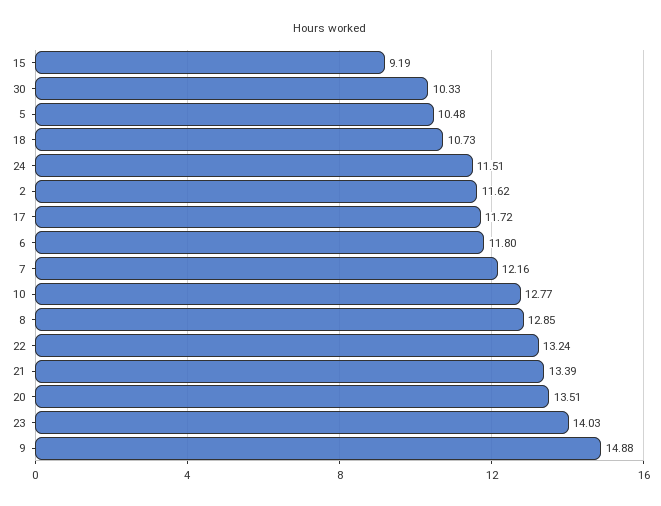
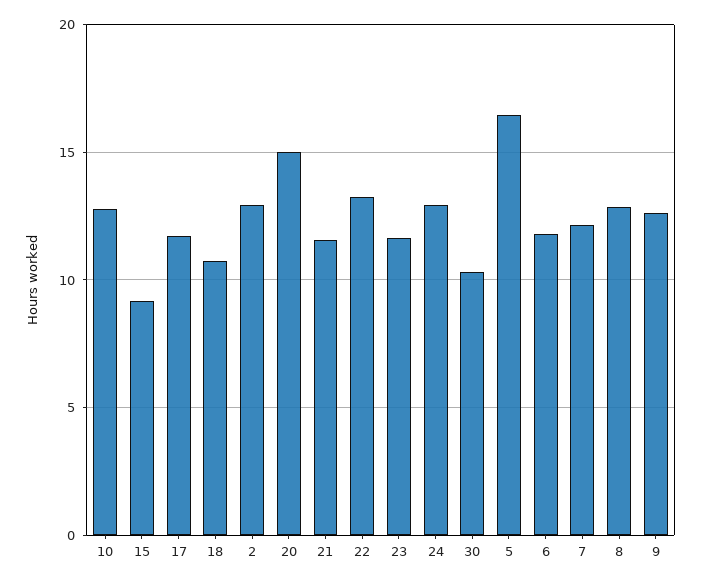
  {
    "15": 9.19,
    "30": 10.33,
-   "5": 10.48,
+   "5": 16.5,
    "18": 10.73,
-   "24": 11.51,
+   "24": 13,
-   "2": 11.62,
+   "2": 13,
    "17": 11.72,
    "6": 11.8,
    "7": 12.16,
    "10": 12.77,
    "8": 12.85,
    "22": 13.24,
-   "21": 13.39,
+   "21": 11.5,
-   "20": 13.51,
+   "20": 15,
-   "23": 14.03,
+   "23": 11.5,
-   "9": 14.88
+   "9": 12.5
  }

